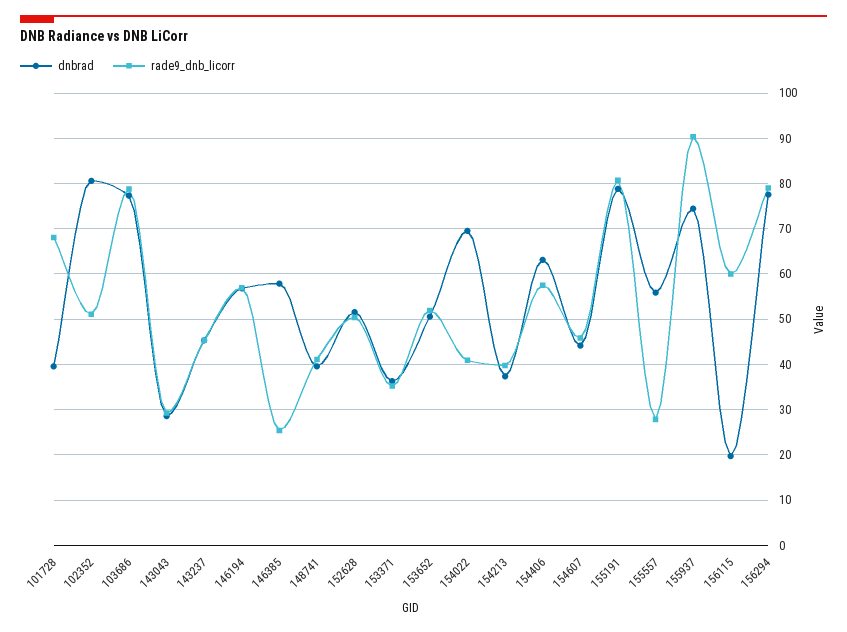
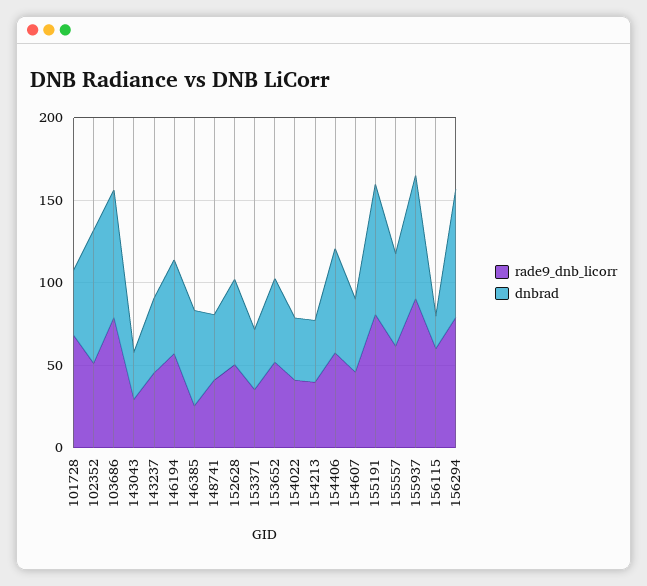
  {
    "dnbrad": {
      "101728": 40,
      "102352": 80,
      "103686": 78,
      "143043": 28,
      "143237": 46,
      "146194": 56,
      "146385": 58,
      "148741": 40,
      "152628": 52,
      "153371": 36,
      "153652": 50,
-     "154022": 70,
+     "154022": 40,
      "154213": 38,
      "154406": 64,
      "154607": 44,
      "155191": 78,
      "155557": 56,
      "155937": 74,
      "156115": 20,
      "156294": 78
    },
    "rade9_dnb_licorr": {
      "101728": 68,
      "102352": 52,
      "103686": 78,
      "143043": 30,
      "143237": 46,
      "146194": 56,
      "146385": 26,
      "148741": 42,
      "152628": 50,
      "153371": 36,
      "153652": 52,
      "154022": 40,
      "154213": 40,
      "154406": 58,
      "154607": 46,
      "155191": 80,
-     "155557": 28,
+     "155557": 60,
      "155937": 90,
      "156115": 60,
      "156294": 78
    }
  }

